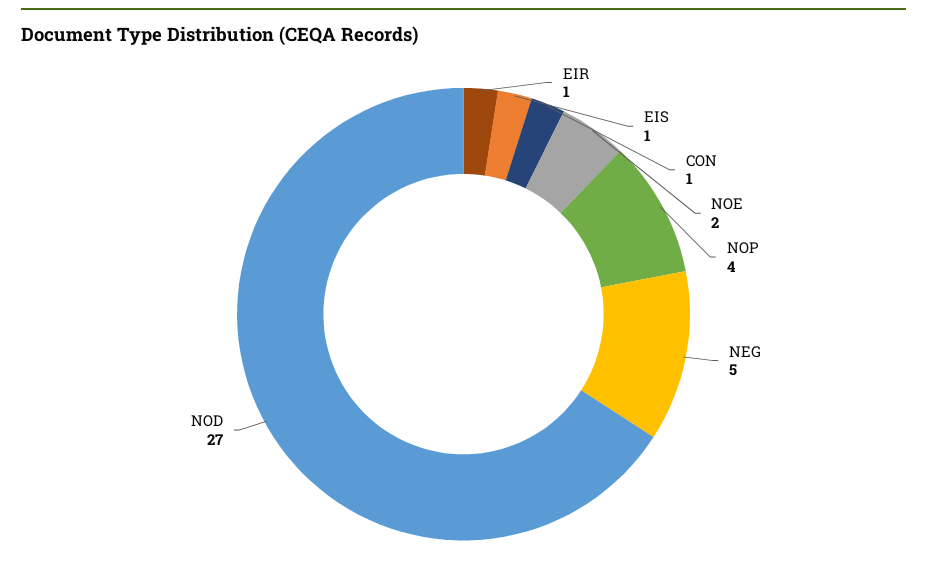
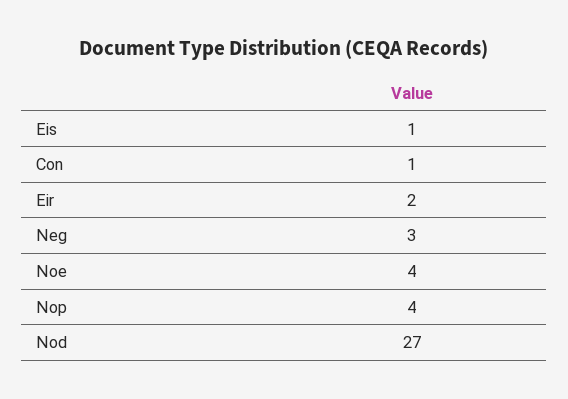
  {
-   "EIR": 1,
+   "EIR": 2,
    "EIS": 1,
    "CON": 1,
-   "NOE": 2,
+   "NOE": 4,
    "NOP": 4,
-   "NEG": 5,
+   "NEG": 3,
    "NOD": 27
  }

